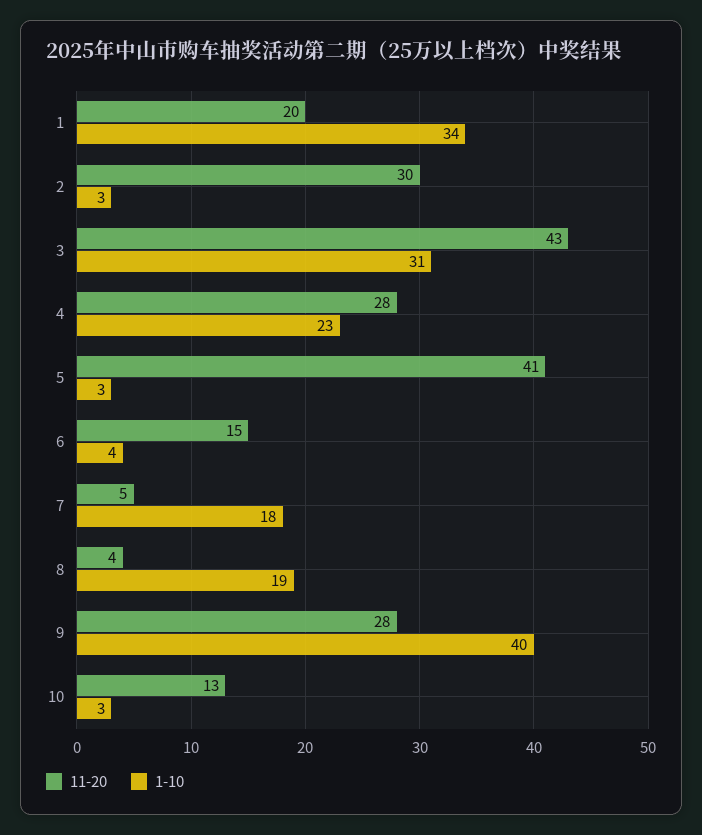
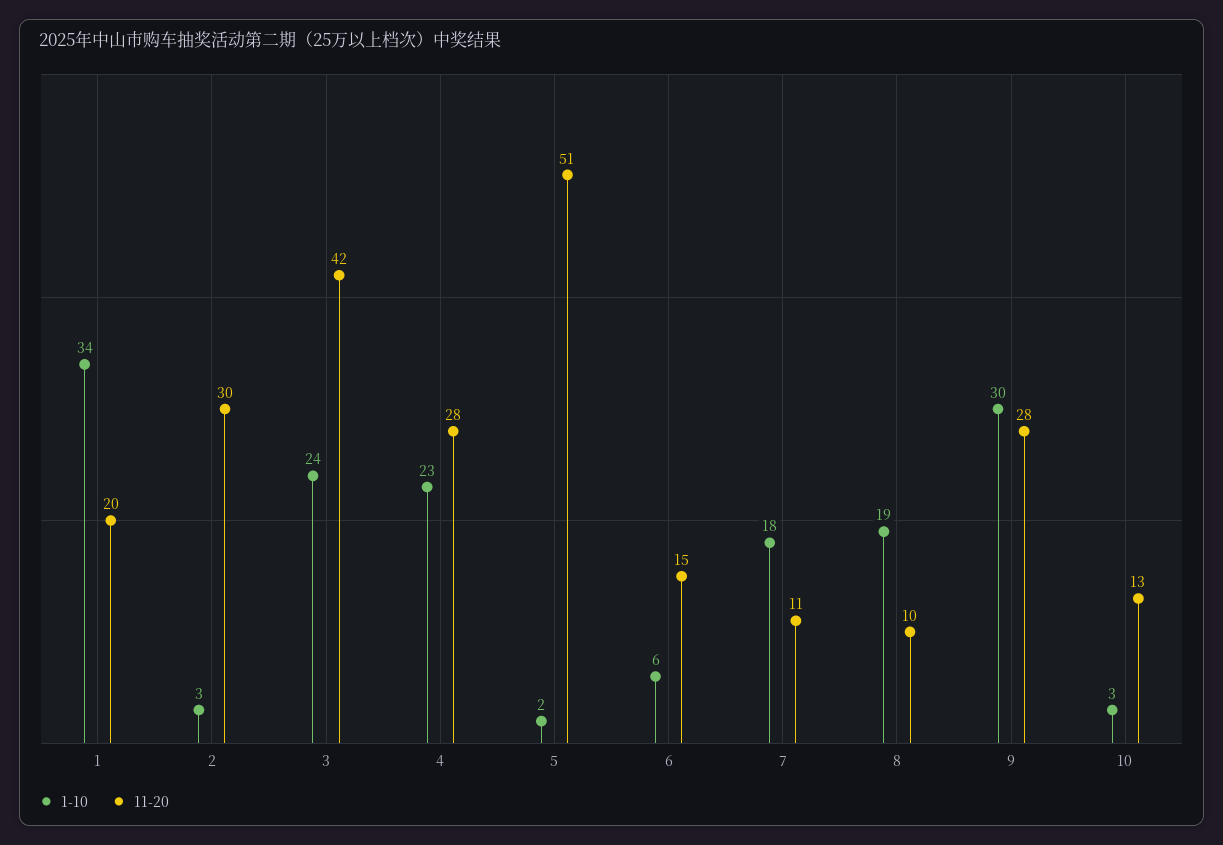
  {
    "11-20": {
      "1": 20,
      "2": 30,
-     "3": 43,
+     "3": 42,
      "4": 28,
-     "5": 41,
+     "5": 51,
      "6": 15,
-     "7": 5,
+     "7": 11,
-     "8": 4,
+     "8": 10,
      "9": 28,
      "10": 13
    },
    "1-10": {
      "1": 34,
      "2": 3,
-     "3": 31,
+     "3": 24,
      "4": 23,
-     "5": 3,
+     "5": 2,
-     "6": 4,
+     "6": 6,
      "7": 18,
      "8": 19,
-     "9": 40,
+     "9": 30,
      "10": 3
    }
  }

